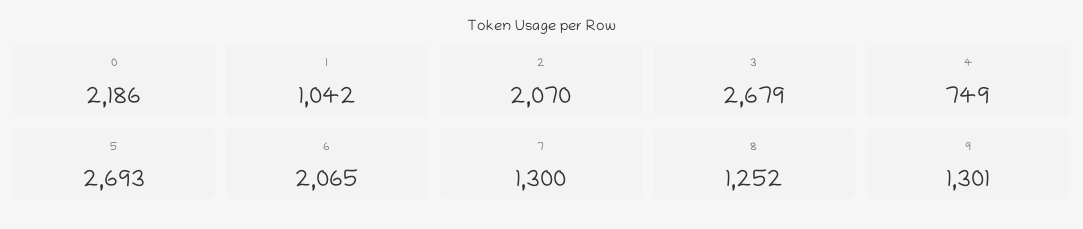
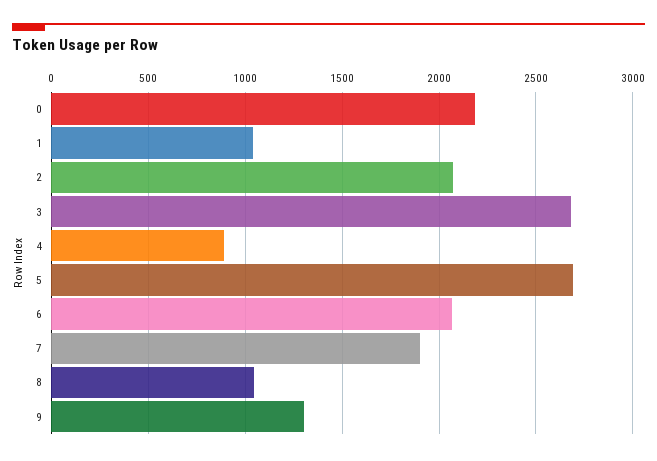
  {
    "0": 2186,
    "1": 1042,
    "2": 2070,
    "3": 2679,
-   "4": 749,
+   "4": 900,
    "5": 2693,
    "6": 2065,
-   "7": 1300,
+   "7": 1900,
-   "8": 1252,
+   "8": 1050,
    "9": 1301
  }

